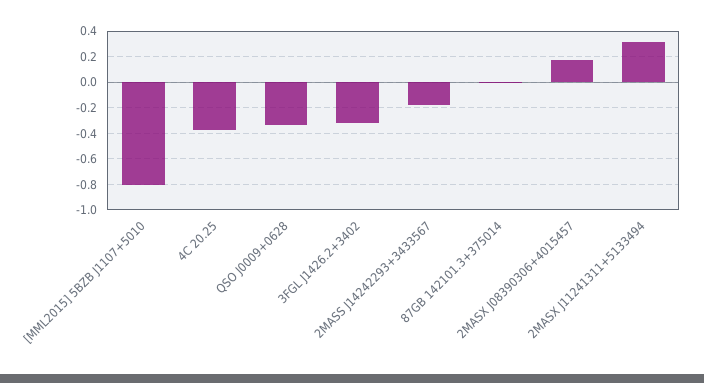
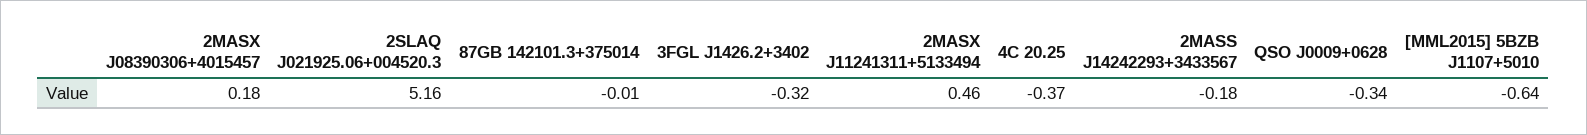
  {
-   "[MML2015] 5BZB J1107+5010": -0.8,
+   "[MML2015] 5BZB J1107+5010": -0.64,
    "4C 20.25": -0.37,
    "QSO J0009+0628": -0.34,
    "3FGL J1426.2+3402": -0.32,
    "2MASS J14242293+3433567": -0.18,
    "87GB 142101.3+375014": -0.01,
    "2MASX J08390306+4015457": 0.18,
-   "2MASX J11241311+5133494": 0.3
+   "2MASX J11241311+5133494": 0.46,
+   "2SLAQ J021925.06+004520.3": 5.16
  }

